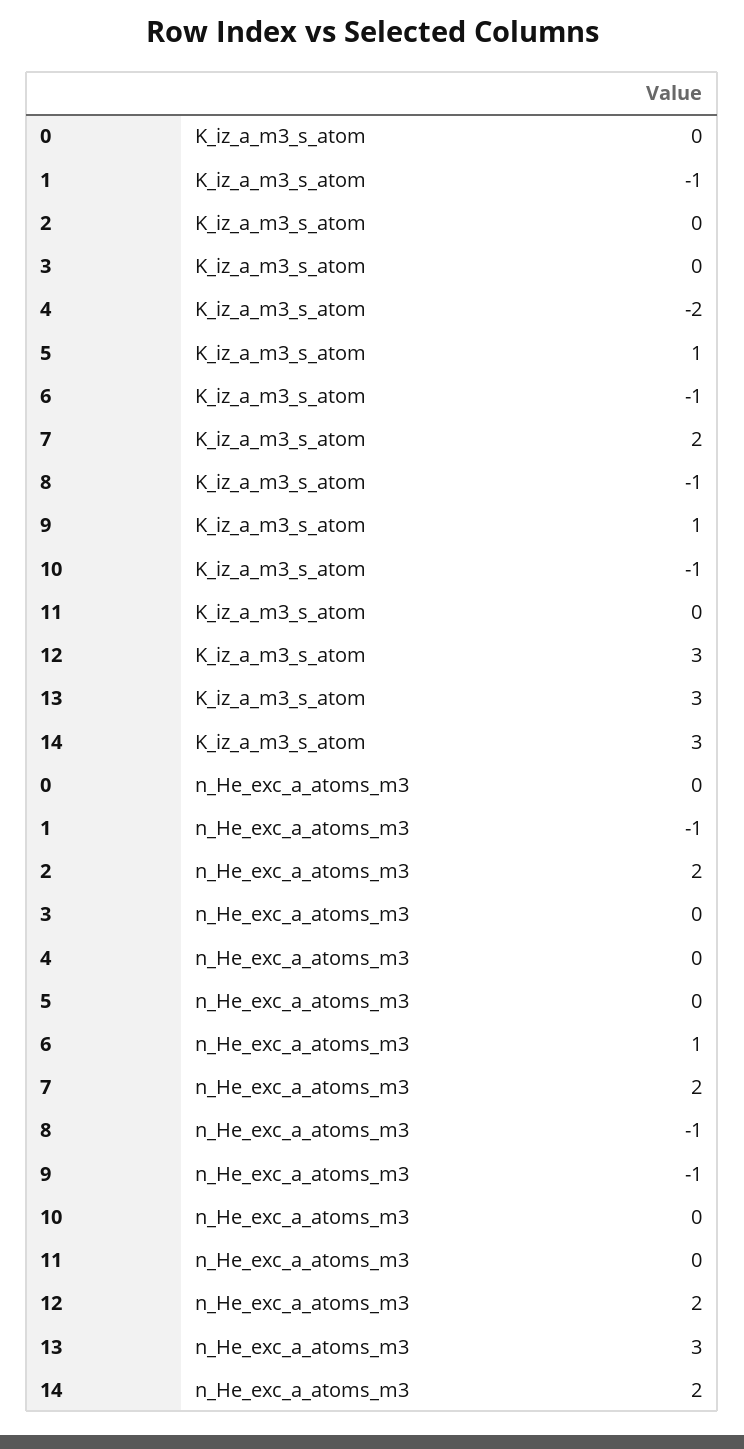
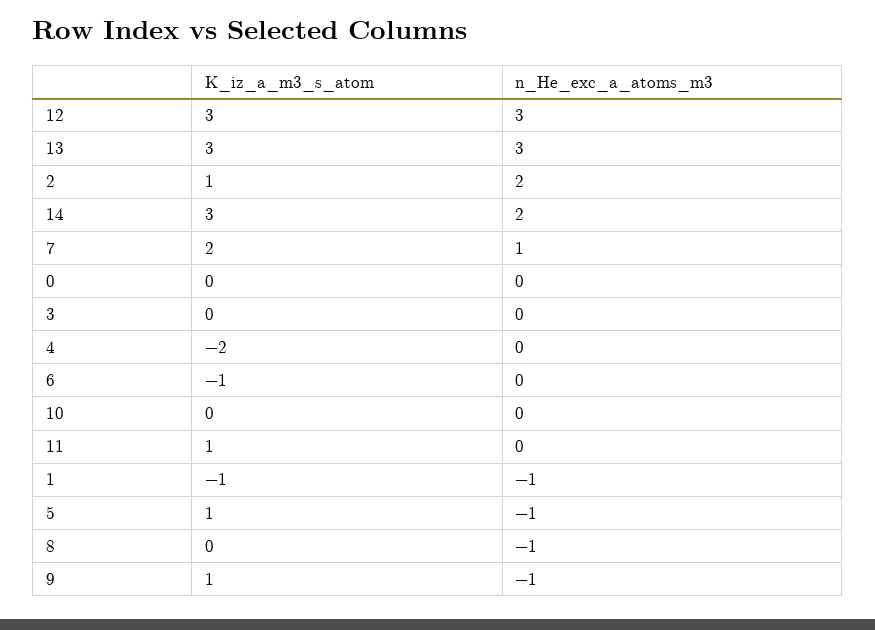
  {
    "0": {
      "K_iz_a_m3_s_atom": 0,
      "n_He_exc_a_atoms_m3": 0
    },
    "1": {
      "K_iz_a_m3_s_atom": -1,
      "n_He_exc_a_atoms_m3": -1
    },
    "2": {
-     "K_iz_a_m3_s_atom": 0,
+     "K_iz_a_m3_s_atom": 1,
      "n_He_exc_a_atoms_m3": 2
    },
    "3": {
      "K_iz_a_m3_s_atom": 0,
      "n_He_exc_a_atoms_m3": 0
    },
    "4": {
      "K_iz_a_m3_s_atom": -2,
      "n_He_exc_a_atoms_m3": 0
    },
    "5": {
      "K_iz_a_m3_s_atom": 1,
-     "n_He_exc_a_atoms_m3": 0
+     "n_He_exc_a_atoms_m3": -1
    },
    "6": {
      "K_iz_a_m3_s_atom": -1,
-     "n_He_exc_a_atoms_m3": 1
+     "n_He_exc_a_atoms_m3": 0
    },
    "7": {
      "K_iz_a_m3_s_atom": 2,
-     "n_He_exc_a_atoms_m3": 2
+     "n_He_exc_a_atoms_m3": 1
    },
    "8": {
-     "K_iz_a_m3_s_atom": -1,
+     "K_iz_a_m3_s_atom": 0,
      "n_He_exc_a_atoms_m3": -1
    },
    "9": {
      "K_iz_a_m3_s_atom": 1,
      "n_He_exc_a_atoms_m3": -1
    },
    "10": {
-     "K_iz_a_m3_s_atom": -1,
+     "K_iz_a_m3_s_atom": 0,
      "n_He_exc_a_atoms_m3": 0
    },
    "11": {
-     "K_iz_a_m3_s_atom": 0,
+     "K_iz_a_m3_s_atom": 1,
      "n_He_exc_a_atoms_m3": 0
    },
    "12": {
      "K_iz_a_m3_s_atom": 3,
-     "n_He_exc_a_atoms_m3": 2
+     "n_He_exc_a_atoms_m3": 3
    },
    "13": {
      "K_iz_a_m3_s_atom": 3,
      "n_He_exc_a_atoms_m3": 3
    },
    "14": {
      "K_iz_a_m3_s_atom": 3,
      "n_He_exc_a_atoms_m3": 2
    }
  }

